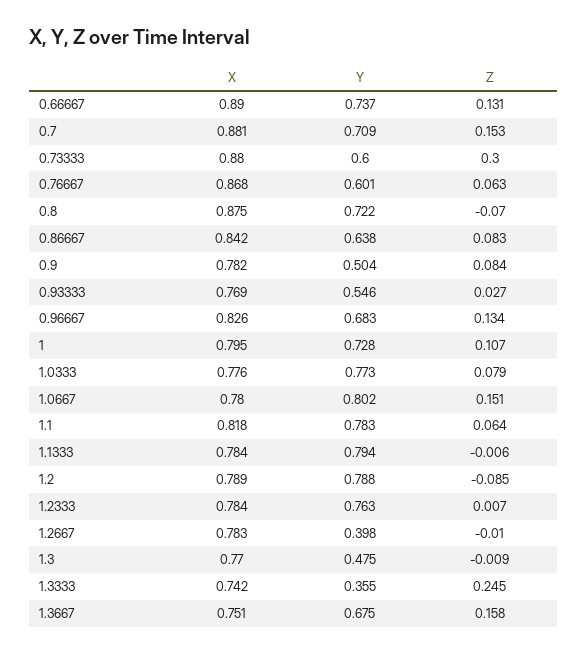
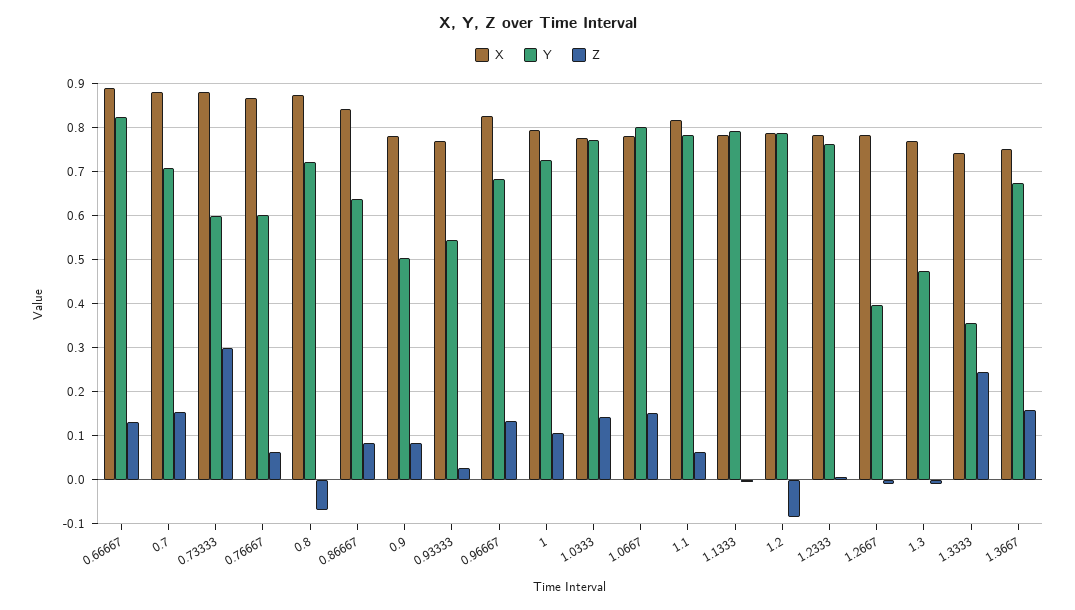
  {
    "X": {
      "0.66667": 0.89,
      "0.7": 0.881,
      "0.73333": 0.88,
      "0.76667": 0.868,
      "0.8": 0.875,
      "0.86667": 0.842,
      "0.9": 0.782,
      "0.93333": 0.769,
      "0.96667": 0.826,
      "1": 0.795,
      "1.0333": 0.776,
      "1.0667": 0.78,
      "1.1": 0.818,
      "1.1333": 0.784,
      "1.2": 0.789,
      "1.2333": 0.784,
      "1.2667": 0.783,
      "1.3": 0.77,
      "1.3333": 0.742,
      "1.3667": 0.751
    },
    "Y": {
-     "0.66667": 0.737,
+     "0.66667": 0.82,
      "0.7": 0.709,
      "0.73333": 0.6,
      "0.76667": 0.601,
      "0.8": 0.722,
      "0.86667": 0.638,
      "0.9": 0.504,
      "0.93333": 0.546,
      "0.96667": 0.683,
      "1": 0.728,
      "1.0333": 0.773,
      "1.0667": 0.802,
      "1.1": 0.783,
      "1.1333": 0.794,
      "1.2": 0.788,
      "1.2333": 0.763,
      "1.2667": 0.398,
      "1.3": 0.475,
      "1.3333": 0.355,
      "1.3667": 0.675
    },
    "Z": {
      "0.66667": 0.131,
      "0.7": 0.153,
      "0.73333": 0.3,
      "0.76667": 0.063,
      "0.8": -0.07,
      "0.86667": 0.083,
      "0.9": 0.084,
      "0.93333": 0.027,
      "0.96667": 0.134,
      "1": 0.107,
-     "1.0333": 0.079,
+     "1.0333": 0.14,
      "1.0667": 0.151,
      "1.1": 0.064,
      "1.1333": -0.006,
      "1.2": -0.085,
      "1.2333": 0.007,
      "1.2667": -0.01,
      "1.3": -0.009,
      "1.3333": 0.245,
      "1.3667": 0.158
    }
  }

